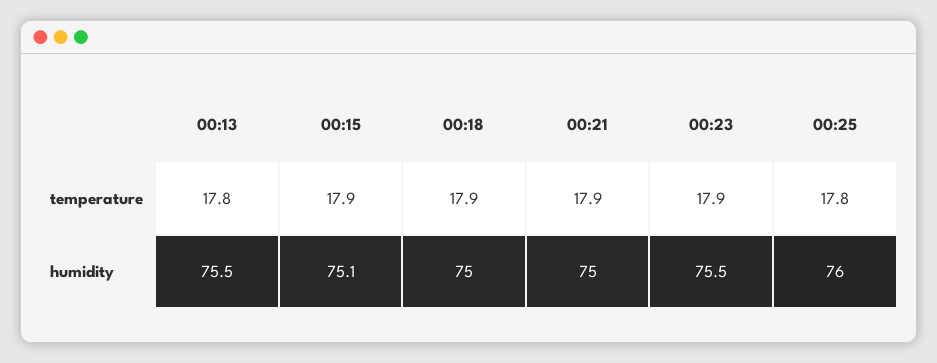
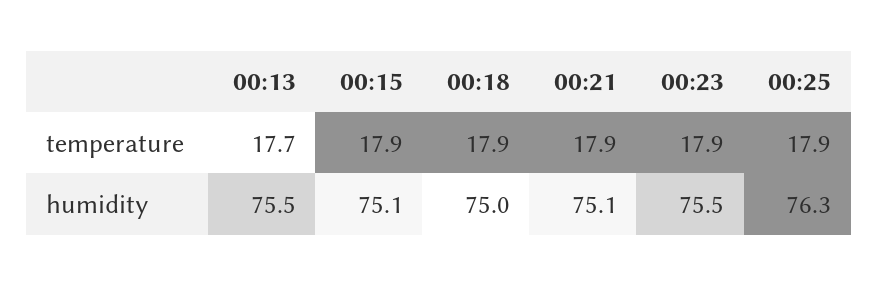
  {
    "00:13": {
-     "temperature": 17.8,
+     "temperature": 17.7,
      "humidity": 75.5
    },
    "00:15": {
      "temperature": 17.9,
      "humidity": 75.1
    },
    "00:18": {
      "temperature": 17.9,
      "humidity": 75
    },
    "00:21": {
      "temperature": 17.9,
-     "humidity": 75
+     "humidity": 75.1
    },
    "00:23": {
      "temperature": 17.9,
      "humidity": 75.5
    },
    "00:25": {
-     "temperature": 17.8,
+     "temperature": 17.9,
-     "humidity": 76
+     "humidity": 76.3
    }
  }

